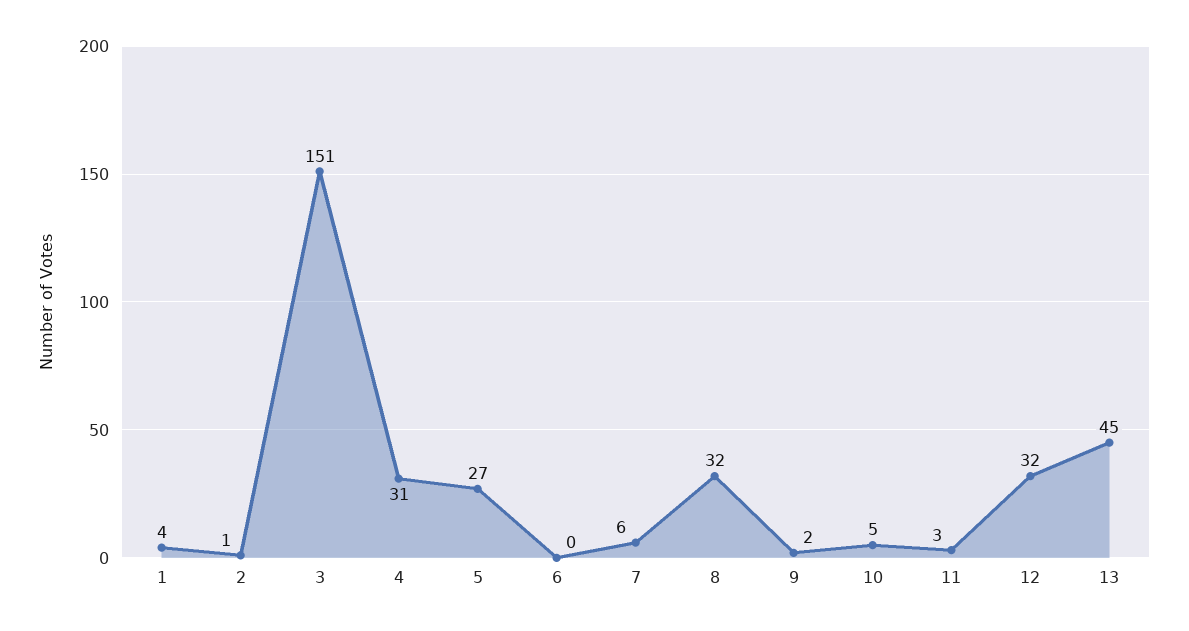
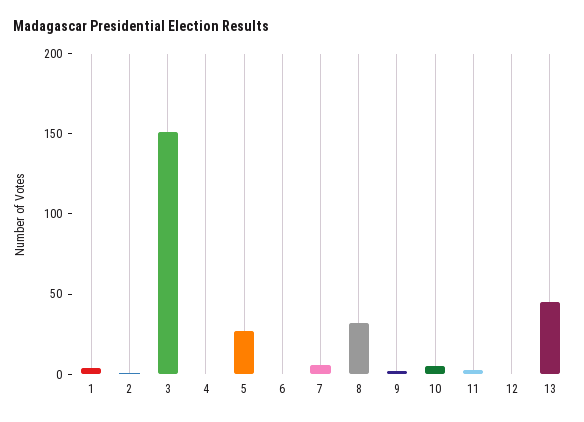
  {
    "1": 4,
    "2": 1,
    "3": 151,
-   "4": 31,
+   "4": 0,
    "5": 27,
    "6": 0,
    "7": 6,
    "8": 32,
    "9": 2,
    "10": 5,
    "11": 3,
-   "12": 32,
+   "12": 0,
    "13": 45
  }

